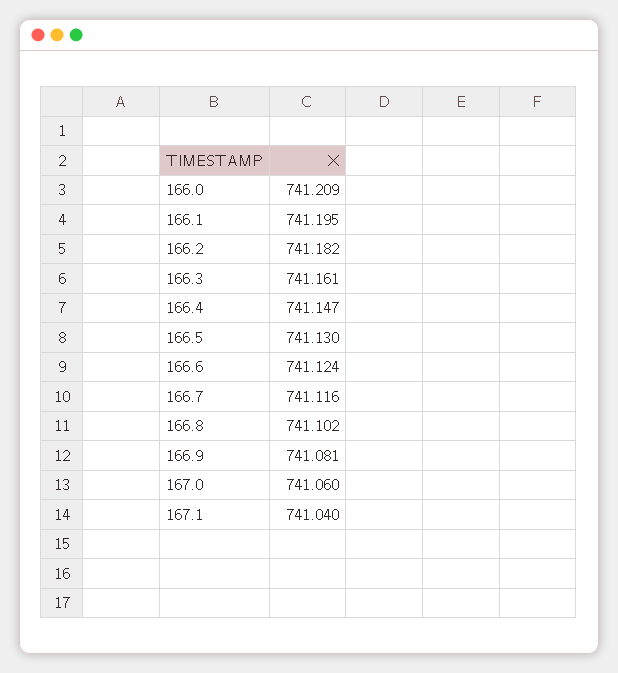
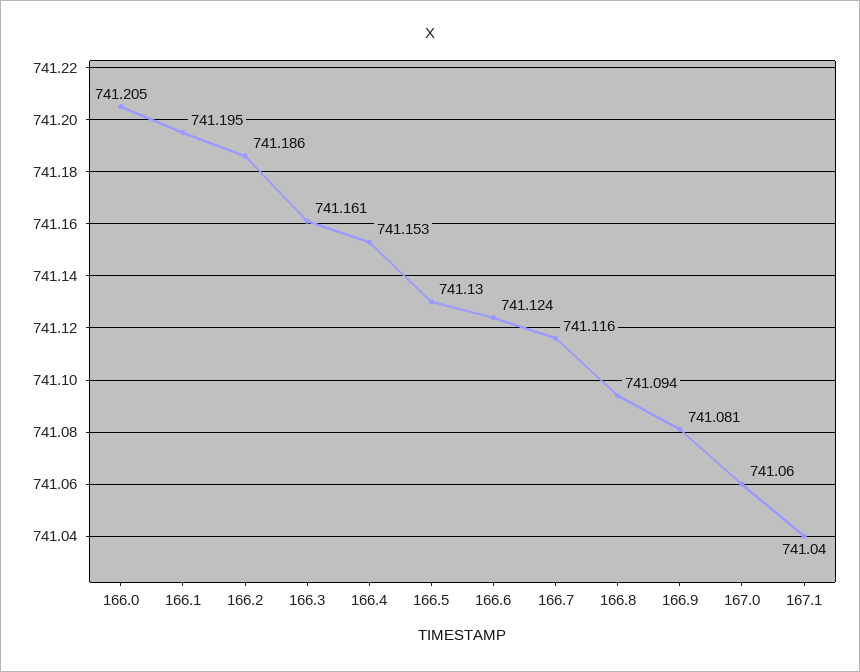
  {
-   "166.0": 741.209,
+   "166.0": 741.205,
    "166.1": 741.195,
-   "166.2": 741.182,
+   "166.2": 741.186,
    "166.3": 741.161,
-   "166.4": 741.147,
+   "166.4": 741.153,
    "166.5": 741.13,
    "166.6": 741.124,
    "166.7": 741.116,
-   "166.8": 741.102,
+   "166.8": 741.094,
    "166.9": 741.081,
    "167.0": 741.06,
    "167.1": 741.04
  }

